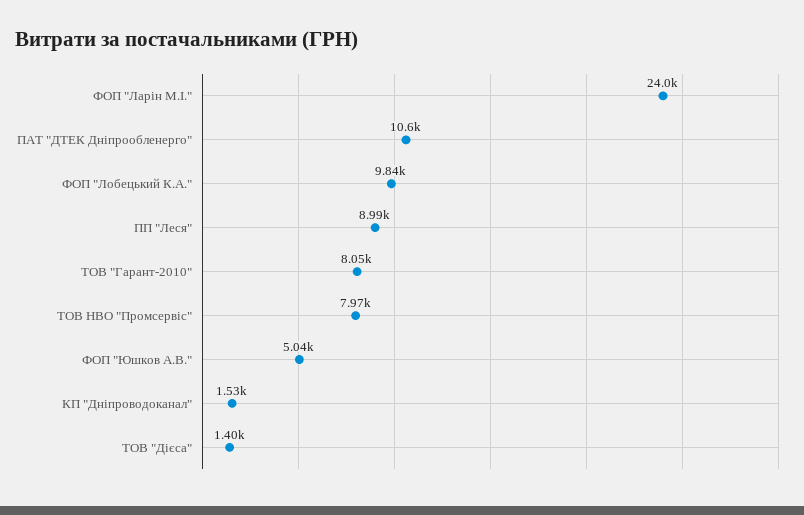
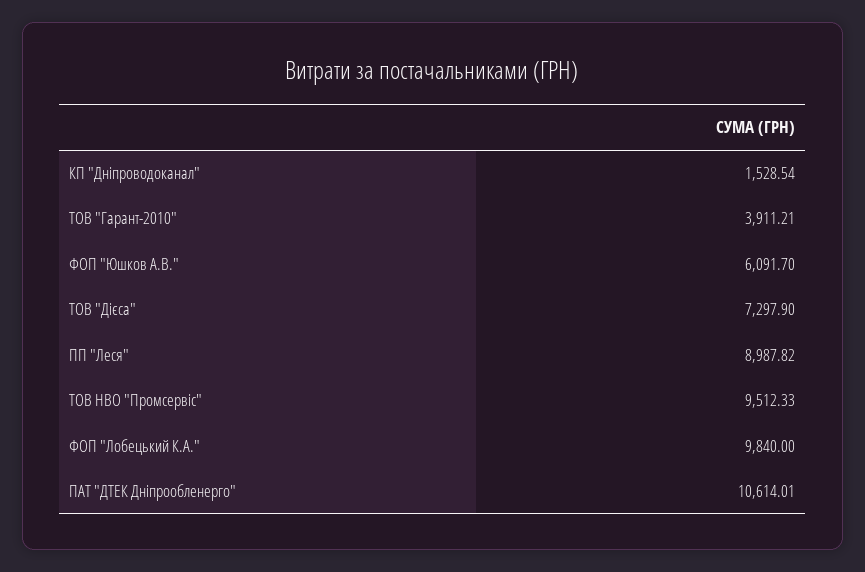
  {
-   "ФОП \"Ларін М.І.\"": 24000,
    "ПАТ \"ДТЕК Дніпрообленерго\"": 10614.01,
    "ФОП \"Лобецький К.А.\"": 9840,
    "ПП \"Леся\"": 8987.82,
-   "ТОВ \"Гарант-2010\"": 8050,
+   "ТОВ \"Гарант-2010\"": 3911.21,
-   "ТОВ НВО \"Промсервіс\"": 7970,
+   "ТОВ НВО \"Промсервіс\"": 9512.33,
-   "ФОП \"Юшков А.В.\"": 5040,
+   "ФОП \"Юшков А.В.\"": 6091.7,
    "КП \"Дніпроводоканал\"": 1528.54,
-   "ТОВ \"Дієса\"": 1400
+   "ТОВ \"Дієса\"": 7297.9
  }

